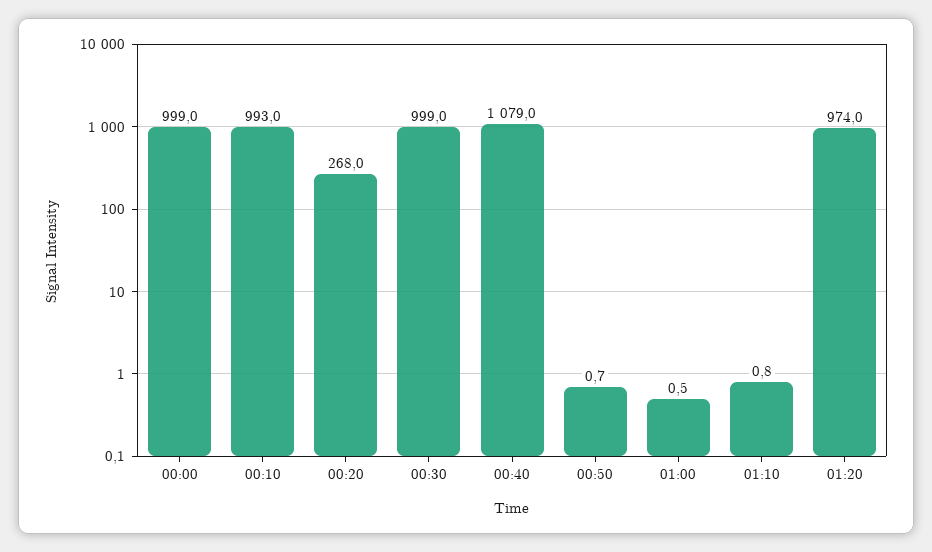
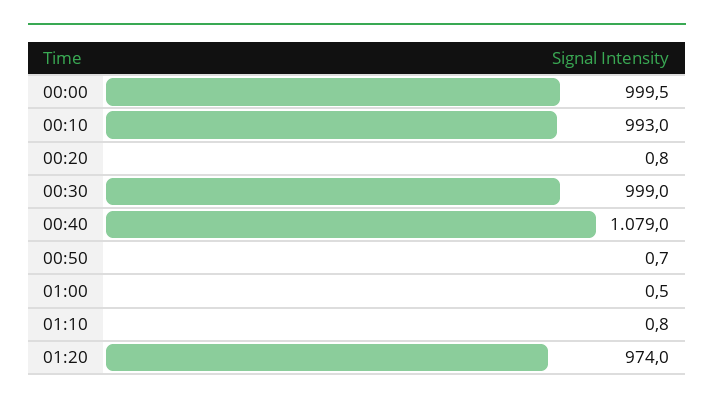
  {
-   "00:00": 999,
+   "00:00": 999.5,
    "00:10": 993,
-   "00:20": 268,
+   "00:20": 0.8,
    "00:30": 999,
    "00:40": 1079,
    "00:50": 0.7,
    "01:00": 0.5,
    "01:10": 0.8,
    "01:20": 974
  }

